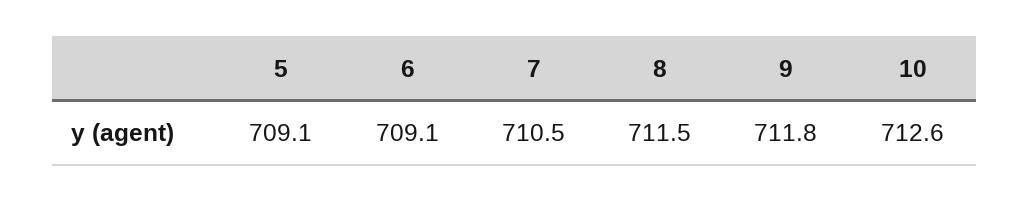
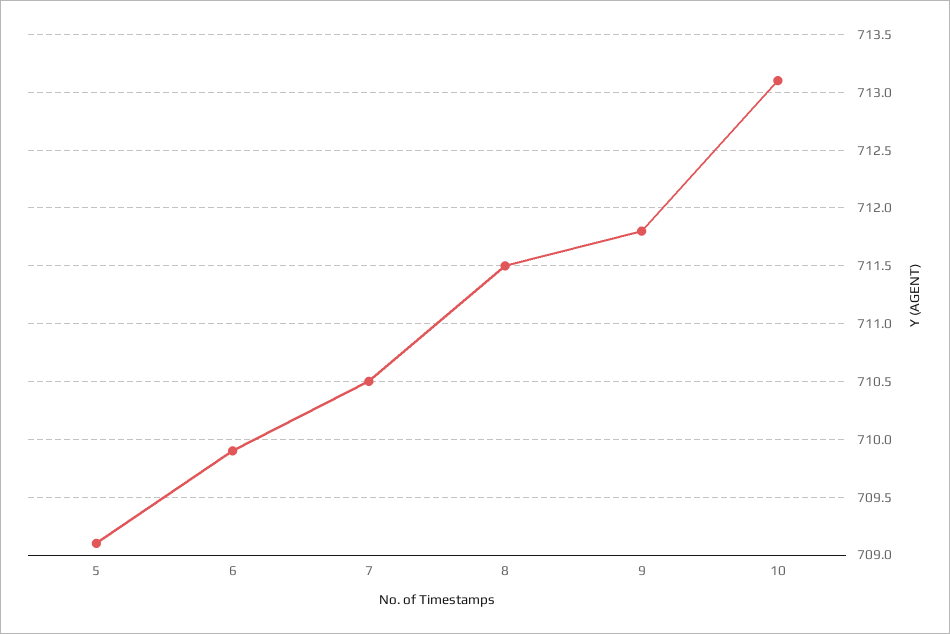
  {
    "5": 709.1,
-   "6": 709.1,
+   "6": 709.9,
    "7": 710.5,
    "8": 711.5,
    "9": 711.8,
-   "10": 712.6
+   "10": 713.1
  }

